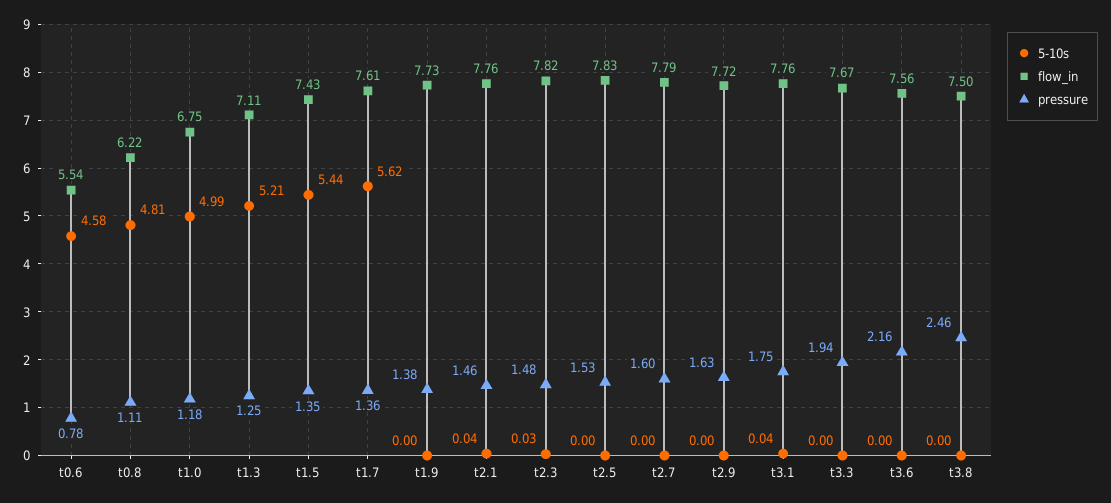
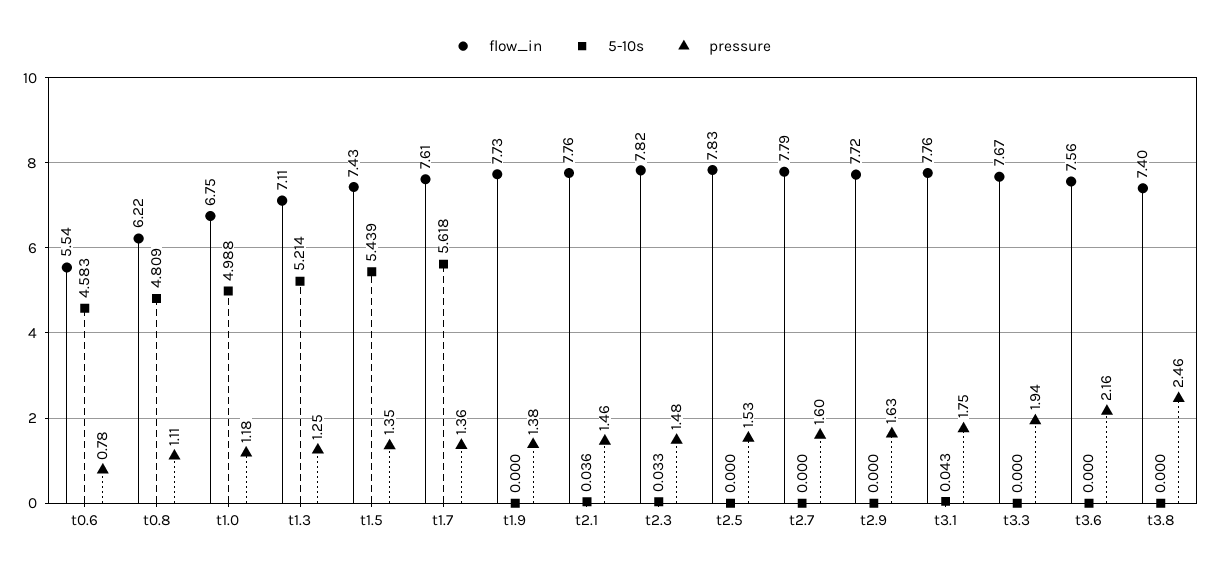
  {
    "5-10s": {
      "t0.6": 4.583,
      "t0.8": 4.809,
      "t1.0": 4.988,
      "t1.3": 5.214,
      "t1.5": 5.439,
      "t1.7": 5.618,
      "t1.9": 0,
      "t2.1": 0.036,
      "t2.3": 0.033,
      "t2.5": 0,
      "t2.7": 0,
      "t2.9": 0,
      "t3.1": 0.043,
      "t3.3": 0,
      "t3.6": 0,
      "t3.8": 0
    },
    "flow_in": {
      "t0.6": 5.54,
      "t0.8": 6.22,
      "t1.0": 6.75,
      "t1.3": 7.11,
      "t1.5": 7.43,
      "t1.7": 7.61,
      "t1.9": 7.73,
      "t2.1": 7.76,
      "t2.3": 7.82,
      "t2.5": 7.83,
      "t2.7": 7.79,
      "t2.9": 7.72,
      "t3.1": 7.76,
      "t3.3": 7.67,
      "t3.6": 7.56,
-     "t3.8": 7.5
+     "t3.8": 7.4
    },
    "pressure": {
      "t0.6": 0.78,
      "t0.8": 1.11,
      "t1.0": 1.18,
      "t1.3": 1.25,
      "t1.5": 1.35,
      "t1.7": 1.36,
      "t1.9": 1.38,
      "t2.1": 1.46,
      "t2.3": 1.48,
      "t2.5": 1.53,
      "t2.7": 1.6,
      "t2.9": 1.63,
      "t3.1": 1.75,
      "t3.3": 1.94,
      "t3.6": 2.16,
      "t3.8": 2.46
    }
  }

